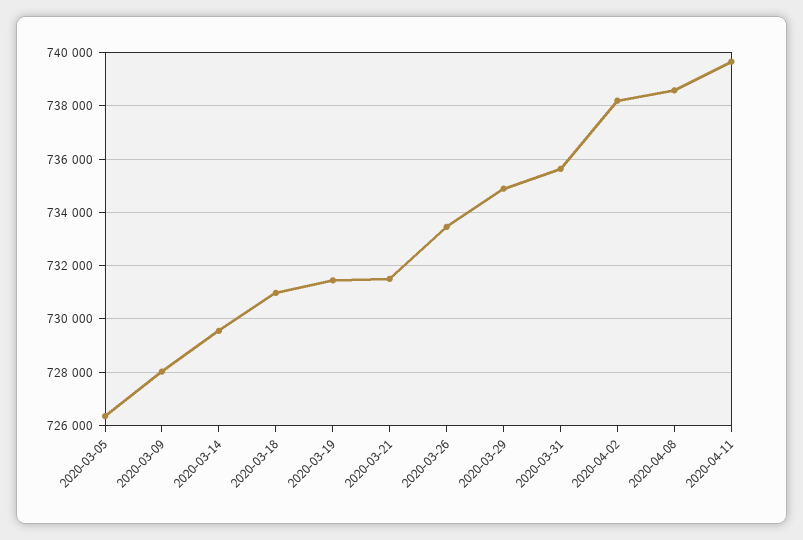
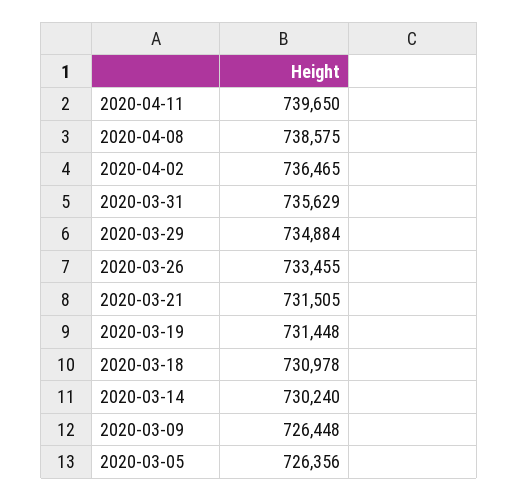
  {
    "2020-03-05": 726356,
-   "2020-03-09": 728000,
+   "2020-03-09": 726448,
-   "2020-03-14": 729500,
+   "2020-03-14": 730240,
    "2020-03-18": 730978,
    "2020-03-19": 731448,
    "2020-03-21": 731505,
    "2020-03-26": 733455,
    "2020-03-29": 734884,
    "2020-03-31": 735629,
-   "2020-04-02": 738250,
+   "2020-04-02": 736465,
    "2020-04-08": 738575,
    "2020-04-11": 739650
  }

